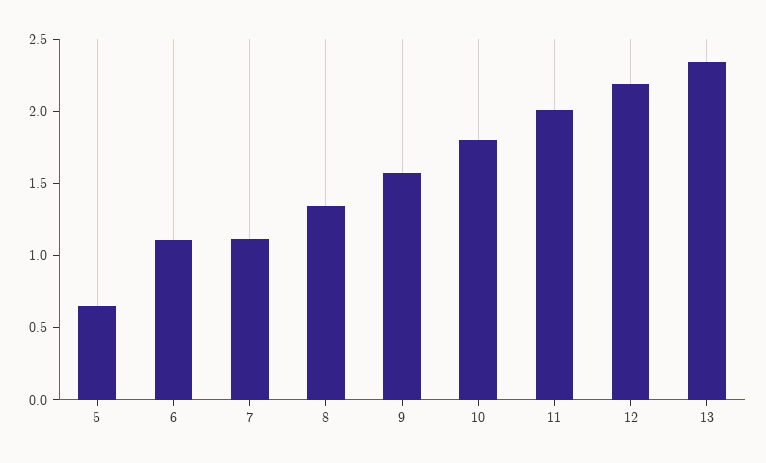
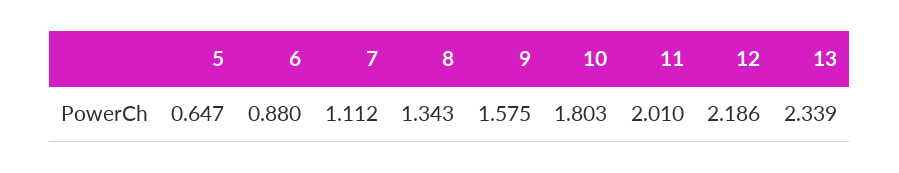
  {
    "5": 0.647,
-   "6": 1.1,
+   "6": 0.88,
    "7": 1.112,
    "8": 1.343,
    "9": 1.575,
    "10": 1.803,
    "11": 2.01,
    "12": 2.186,
    "13": 2.339
  }

